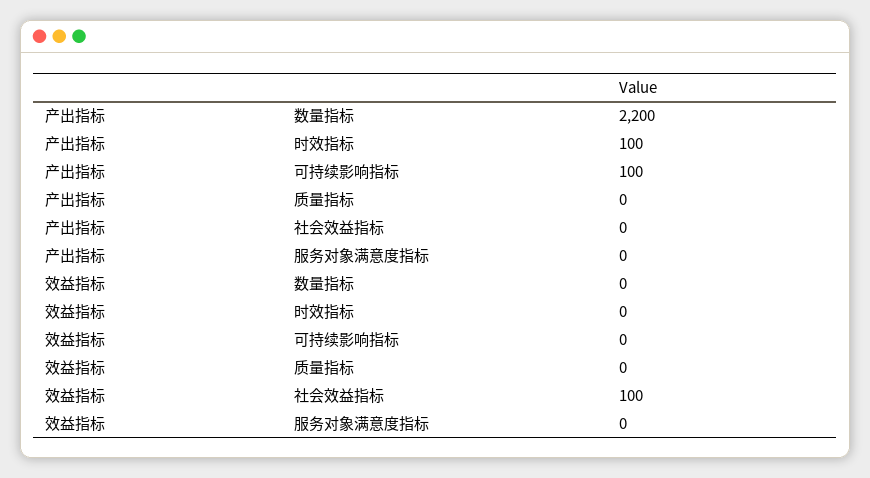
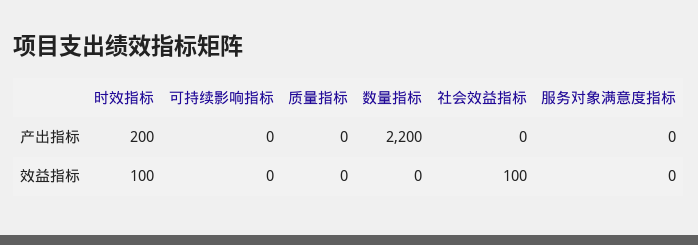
  {
    "产出指标": {
      "数量指标": 2200,
-     "时效指标": 100,
+     "时效指标": 200,
-     "可持续影响指标": 100,
+     "可持续影响指标": 0,
      "质量指标": 0,
      "社会效益指标": 0,
      "服务对象满意度指标": 0
    },
    "效益指标": {
      "数量指标": 0,
-     "时效指标": 0,
+     "时效指标": 100,
      "可持续影响指标": 0,
      "质量指标": 0,
      "社会效益指标": 100,
      "服务对象满意度指标": 0
    }
  }

